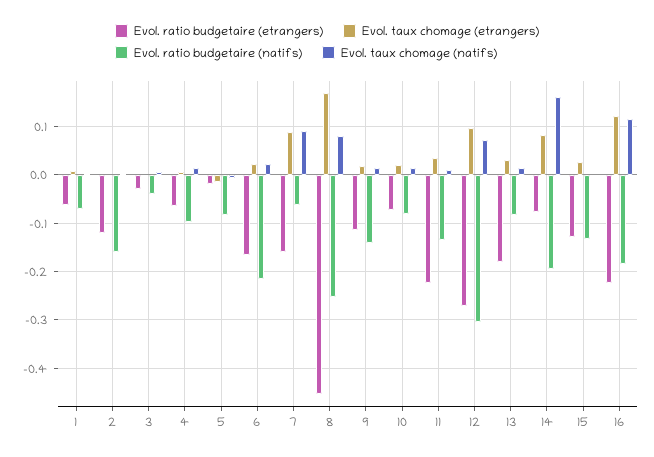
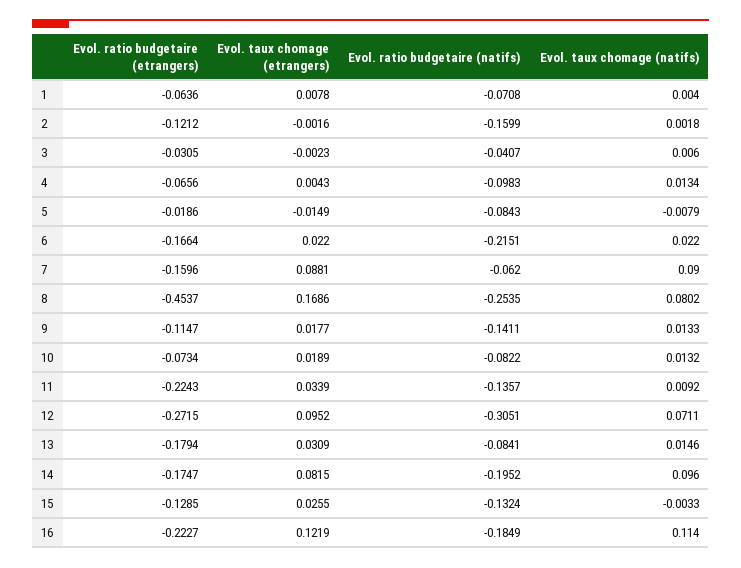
  {
    "Evol. ratio budgetaire (etrangers)": {
      "1": -0.0636,
      "2": -0.1212,
      "3": -0.0305,
      "4": -0.0656,
      "5": -0.0186,
      "6": -0.1664,
      "7": -0.1596,
      "8": -0.4537,
      "9": -0.1147,
      "10": -0.0734,
      "11": -0.2243,
      "12": -0.2715,
      "13": -0.1794,
-     "14": -0.08,
+     "14": -0.1747,
      "15": -0.1285,
      "16": -0.2227
    },
    "Evol. taux chomage (etrangers)": {
      "1": 0.0078,
      "2": -0.0016,
      "3": -0.0023,
      "4": 0.0043,
      "5": -0.0149,
      "6": 0.022,
      "7": 0.0881,
      "8": 0.1686,
      "9": 0.0177,
      "10": 0.0189,
      "11": 0.0339,
      "12": 0.0952,
      "13": 0.0309,
      "14": 0.0815,
      "15": 0.0255,
      "16": 0.1219
    },
    "Evol. ratio budgetaire (natifs)": {
      "1": -0.0708,
      "2": -0.1599,
      "3": -0.0407,
      "4": -0.0983,
      "5": -0.0843,
      "6": -0.2151,
      "7": -0.062,
      "8": -0.2535,
      "9": -0.1411,
      "10": -0.0822,
      "11": -0.1357,
      "12": -0.3051,
      "13": -0.0841,
      "14": -0.1952,
      "15": -0.1324,
      "16": -0.1849
    },
    "Evol. taux chomage (natifs)": {
      "1": 0.004,
      "2": 0.0018,
      "3": 0.006,
      "4": 0.0134,
      "5": -0.0079,
      "6": 0.022,
      "7": 0.09,
      "8": 0.0802,
      "9": 0.0133,
      "10": 0.0132,
      "11": 0.0092,
      "12": 0.0711,
      "13": 0.0146,
-     "14": 0.16,
+     "14": 0.096,
      "15": -0.0033,
      "16": 0.114
    }
  }

